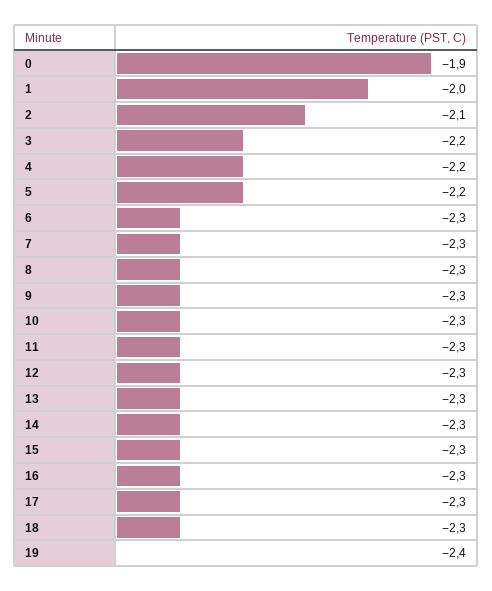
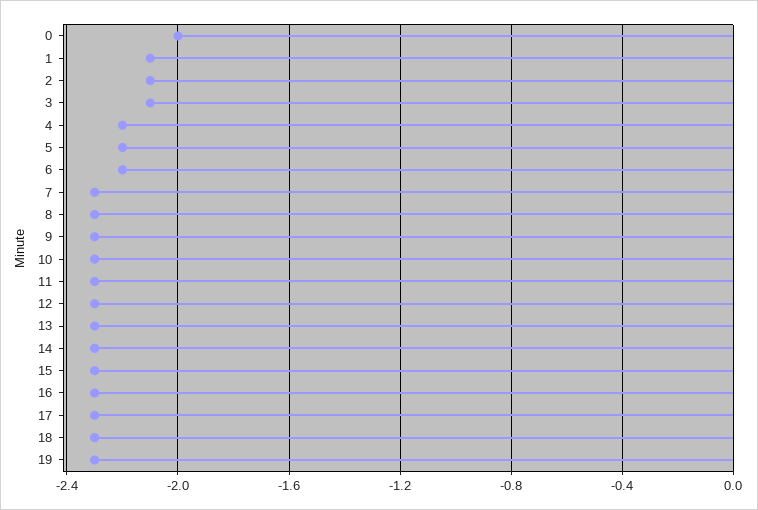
  {
-   "0": -1.9,
+   "0": -2,
-   "1": -2,
+   "1": -2.1,
    "2": -2.1,
-   "3": -2.2,
+   "3": -2.1,
    "4": -2.2,
    "5": -2.2,
-   "6": -2.3,
+   "6": -2.2,
    "7": -2.3,
    "8": -2.3,
    "9": -2.3,
    "10": -2.3,
    "11": -2.3,
    "12": -2.3,
    "13": -2.3,
    "14": -2.3,
    "15": -2.3,
    "16": -2.3,
    "17": -2.3,
    "18": -2.3,
-   "19": -2.4
+   "19": -2.3
  }

